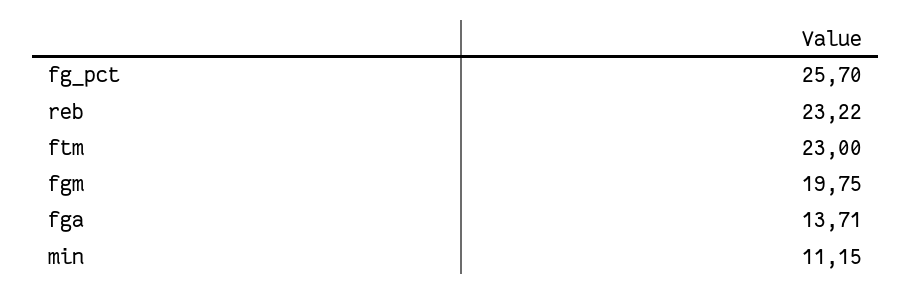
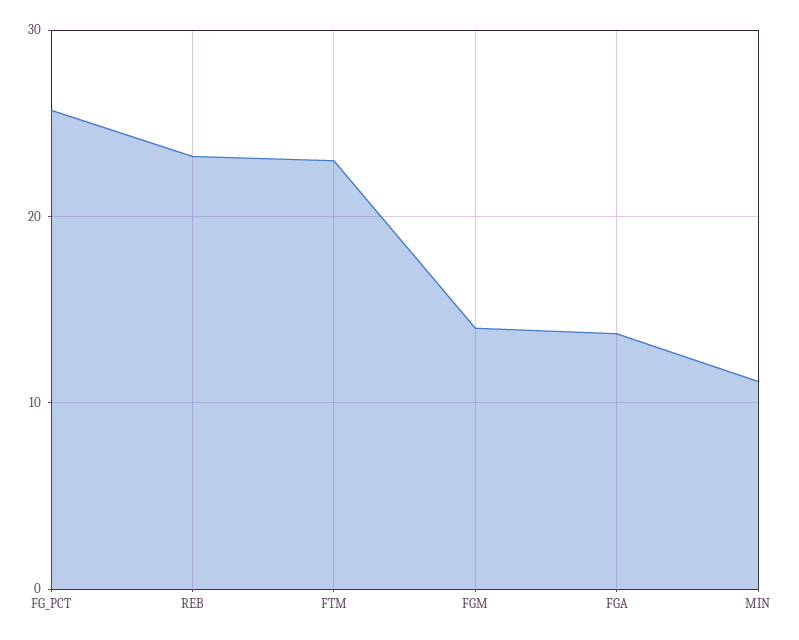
  {
    "fg_pct": 25.7,
    "reb": 23.22,
    "ftm": 23,
-   "fgm": 19.75,
+   "fgm": 14,
    "fga": 13.71,
    "min": 11.15
  }

